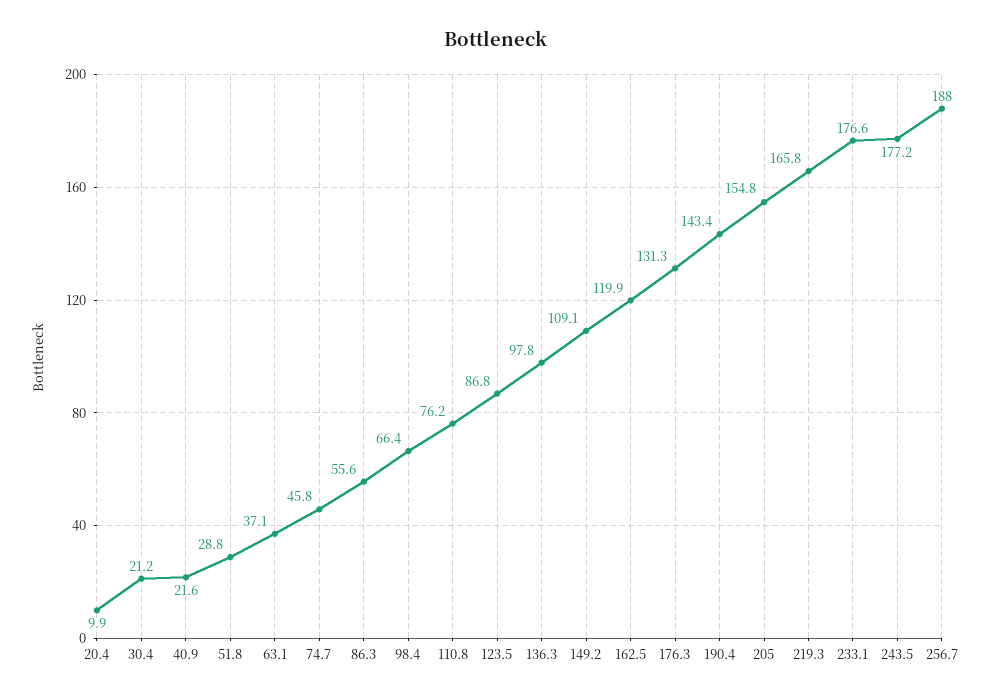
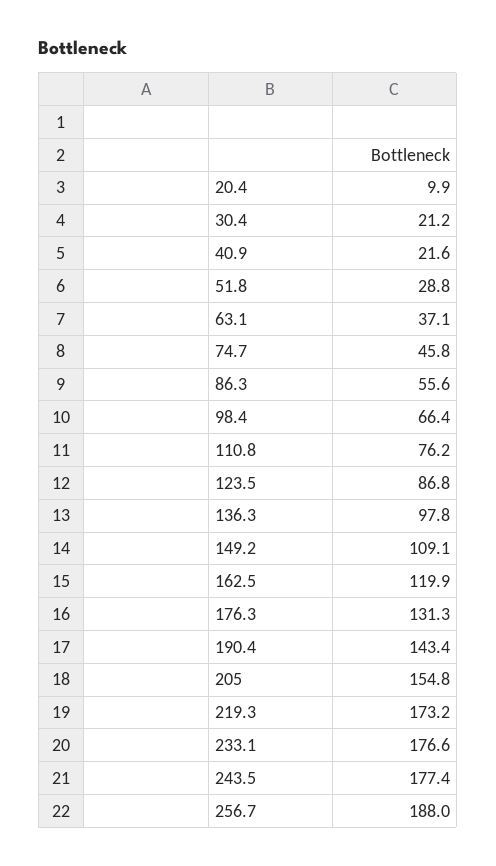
  {
    "20.4": 9.9,
    "30.4": 21.2,
    "40.9": 21.6,
    "51.8": 28.8,
    "63.1": 37.1,
    "74.7": 45.8,
    "86.3": 55.6,
    "98.4": 66.4,
    "110.8": 76.2,
    "123.5": 86.8,
    "136.3": 97.8,
    "149.2": 109.1,
    "162.5": 119.9,
    "176.3": 131.3,
    "190.4": 143.4,
    "205": 154.8,
-   "219.3": 165.8,
+   "219.3": 173.2,
    "233.1": 176.6,
-   "243.5": 177.2,
+   "243.5": 177.4,
    "256.7": 188
  }

